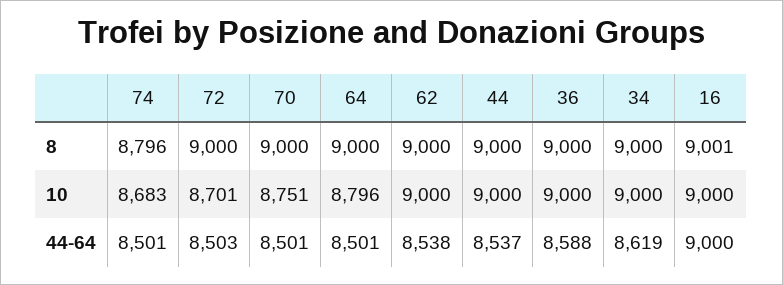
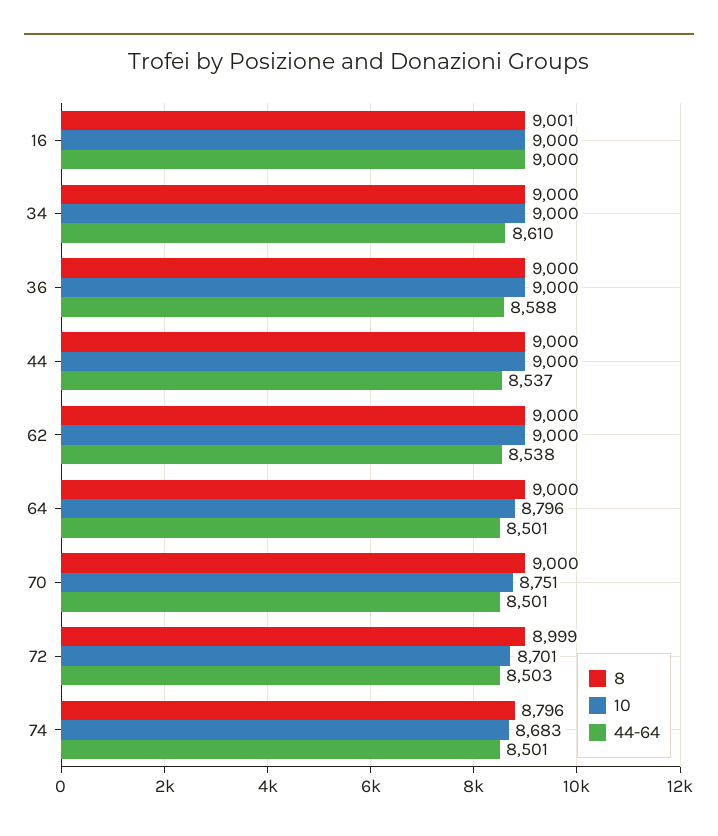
  {
    "8": {
      "74": 8796,
-     "72": 9000,
+     "72": 8999,
      "70": 9000,
      "64": 9000,
      "62": 9000,
      "44": 9000,
      "36": 9000,
      "34": 9000,
      "16": 9001
    },
    "10": {
      "74": 8683,
      "72": 8701,
      "70": 8751,
      "64": 8796,
      "62": 9000,
      "44": 9000,
      "36": 9000,
      "34": 9000,
      "16": 9000
    },
    "44-64": {
      "74": 8501,
      "72": 8503,
      "70": 8501,
      "64": 8501,
      "62": 8538,
      "44": 8537,
      "36": 8588,
-     "34": 8619,
+     "34": 8610,
      "16": 9000
    }
  }

